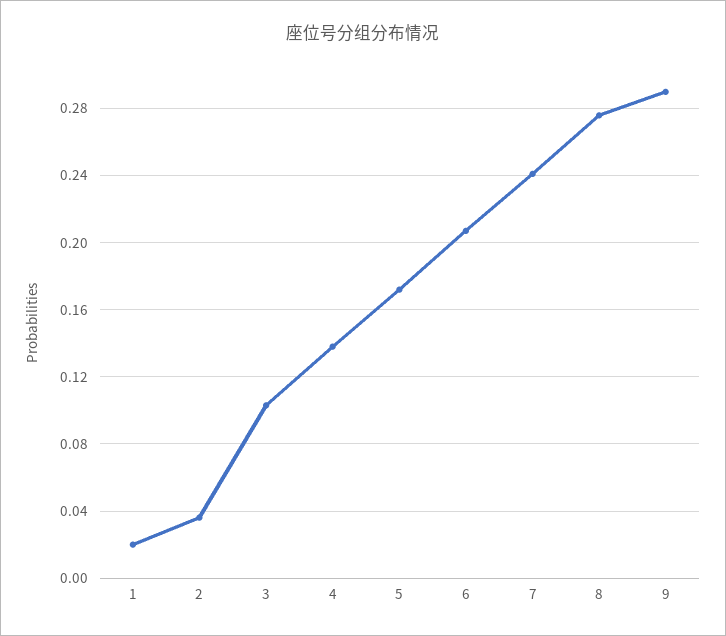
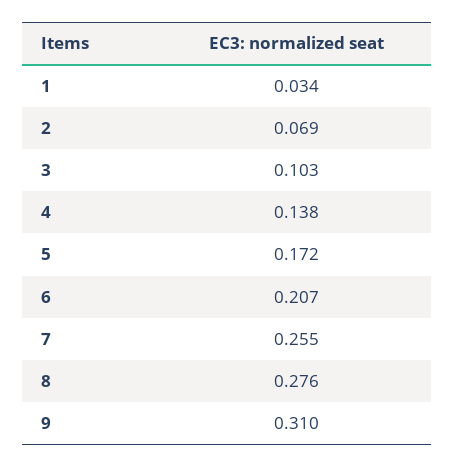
  {
-   "1": 0.02,
+   "1": 0.034,
-   "2": 0.035,
+   "2": 0.069,
    "3": 0.103,
    "4": 0.138,
    "5": 0.172,
    "6": 0.207,
-   "7": 0.24,
+   "7": 0.255,
    "8": 0.276,
-   "9": 0.29
+   "9": 0.31
  }

